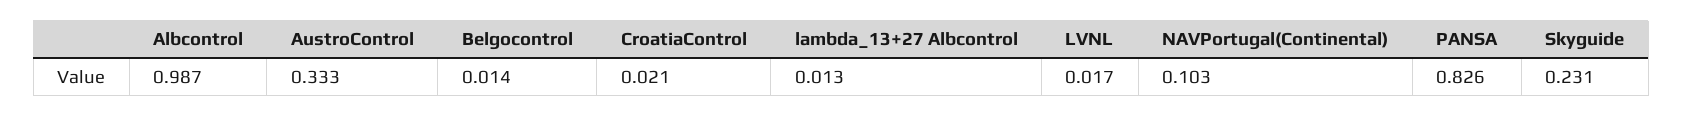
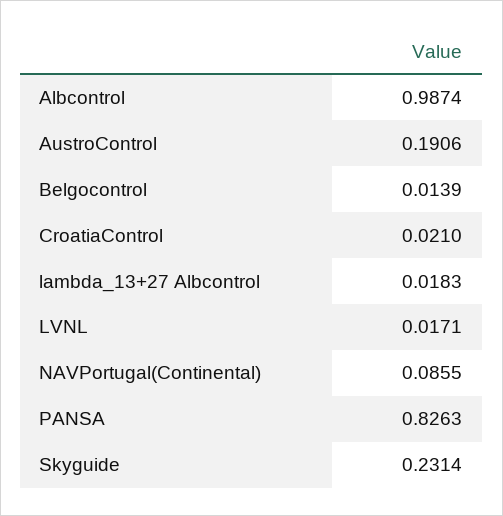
  {
    "Albcontrol": 0.9874,
-   "AustroControl": 0.333,
+   "AustroControl": 0.1906,
    "Belgocontrol": 0.0139,
    "CroatiaControl": 0.021,
-   "lambda_13+27 Albcontrol": 0.013,
+   "lambda_13+27 Albcontrol": 0.0183,
    "LVNL": 0.0171,
-   "NAVPortugal(Continental)": 0.103,
+   "NAVPortugal(Continental)": 0.0855,
    "PANSA": 0.8263,
    "Skyguide": 0.2314
  }

